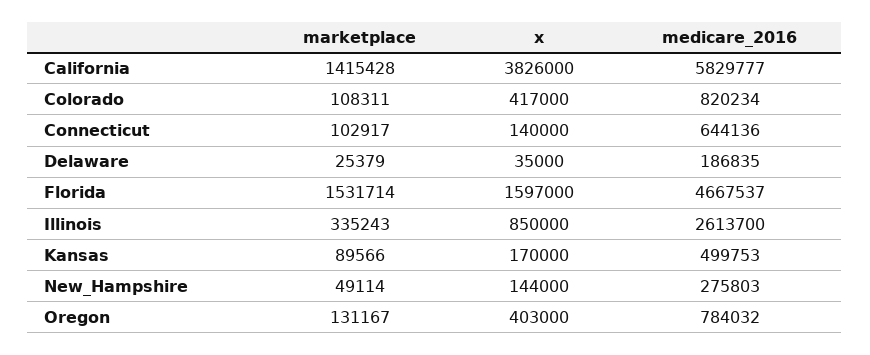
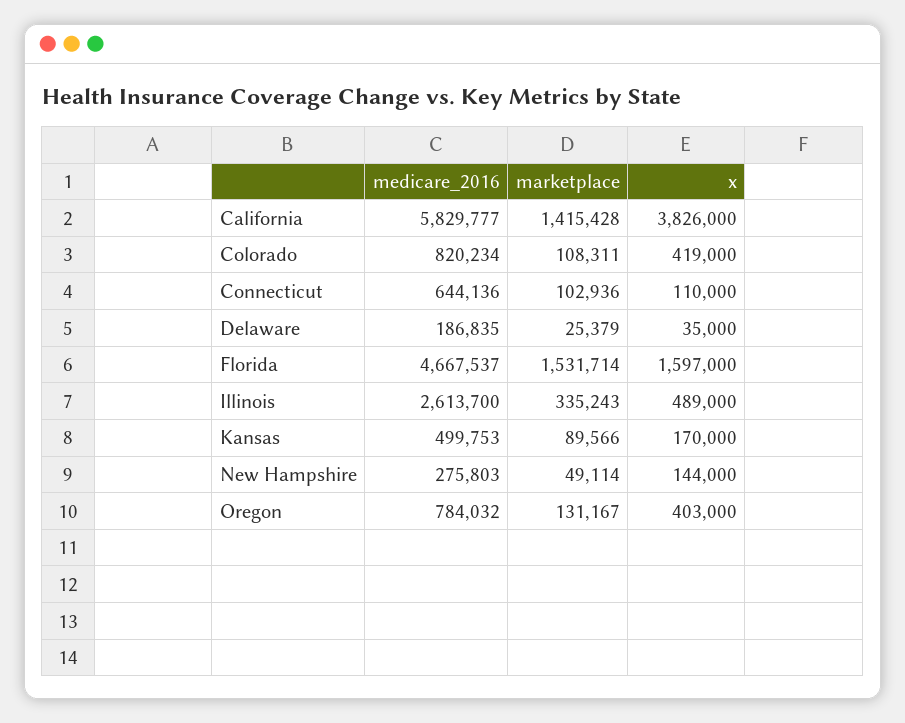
  {
    "marketplace": {
      "California": 1415428,
      "Colorado": 108311,
-     "Connecticut": 102917,
+     "Connecticut": 102936,
      "Delaware": 25379,
      "Florida": 1531714,
      "Illinois": 335243,
      "Kansas": 89566,
      "New_Hampshire": 49114,
      "Oregon": 131167
    },
    "x": {
      "California": 3826000,
-     "Colorado": 417000,
+     "Colorado": 419000,
-     "Connecticut": 140000,
+     "Connecticut": 110000,
      "Delaware": 35000,
      "Florida": 1597000,
-     "Illinois": 850000,
+     "Illinois": 489000,
      "Kansas": 170000,
      "New_Hampshire": 144000,
      "Oregon": 403000
    },
    "medicare_2016": {
      "California": 5829777,
      "Colorado": 820234,
      "Connecticut": 644136,
      "Delaware": 186835,
      "Florida": 4667537,
      "Illinois": 2613700,
      "Kansas": 499753,
      "New_Hampshire": 275803,
      "Oregon": 784032
    }
  }

